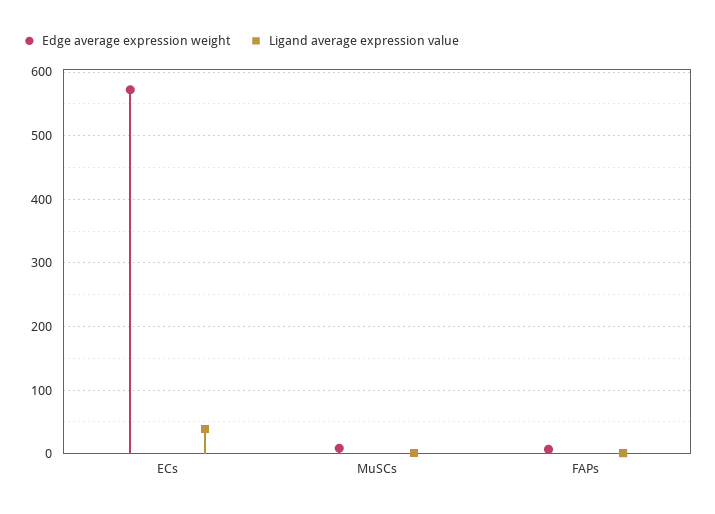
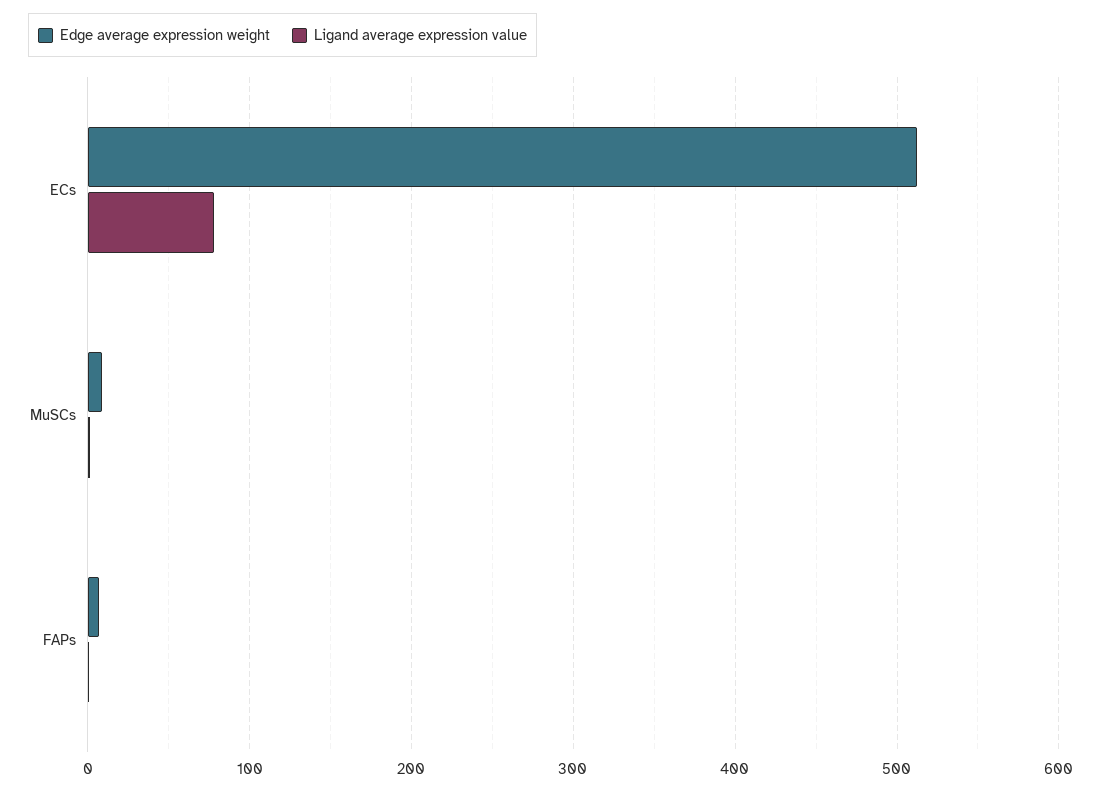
  {
    "Edge average expression weight": {
-     "ECs": 570,
+     "ECs": 510,
      "MuSCs": 10,
      "FAPs": 10
    },
    "Ligand average expression value": {
-     "ECs": 40,
+     "ECs": 80,
      "MuSCs": 0,
      "FAPs": 0
    }
  }

